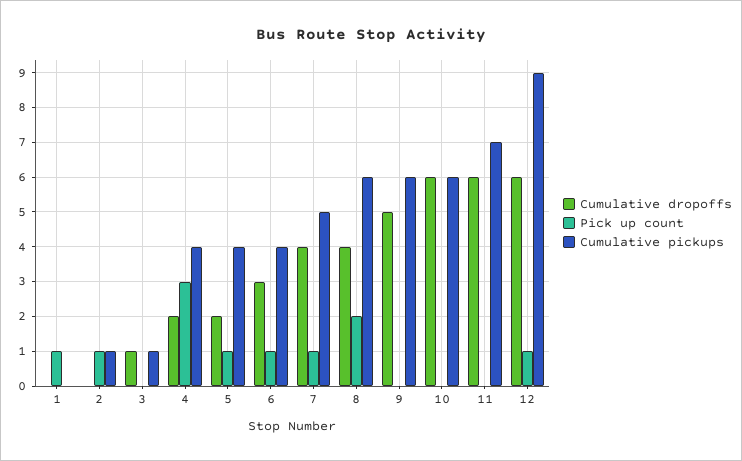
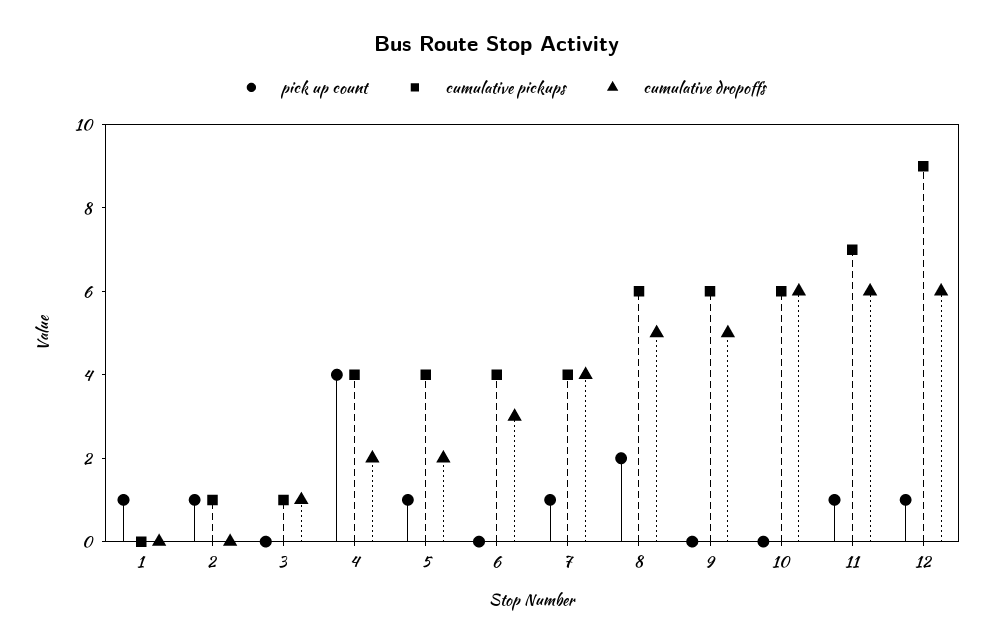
  {
    "Cumulative dropoffs": {
      "1": 0,
      "2": 0,
      "3": 1,
      "4": 2,
      "5": 2,
      "6": 3,
      "7": 4,
-     "8": 4,
+     "8": 5,
      "9": 5,
      "10": 6,
      "11": 6,
      "12": 6
    },
    "Pick up count": {
      "1": 1,
      "2": 1,
      "3": 0,
-     "4": 3,
+     "4": 4,
      "5": 1,
-     "6": 1,
+     "6": 0,
      "7": 1,
      "8": 2,
      "9": 0,
      "10": 0,
-     "11": 0,
+     "11": 1,
      "12": 1
    },
    "Cumulative pickups": {
      "1": 0,
      "2": 1,
      "3": 1,
      "4": 4,
      "5": 4,
      "6": 4,
-     "7": 5,
+     "7": 4,
      "8": 6,
      "9": 6,
      "10": 6,
      "11": 7,
      "12": 9
    }
  }

